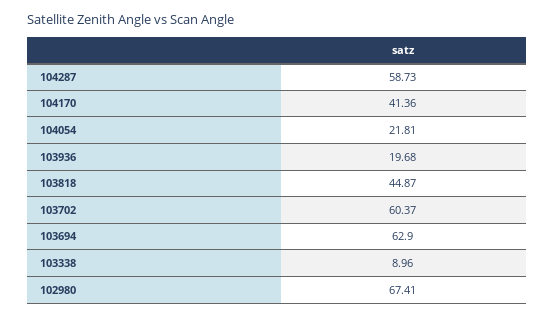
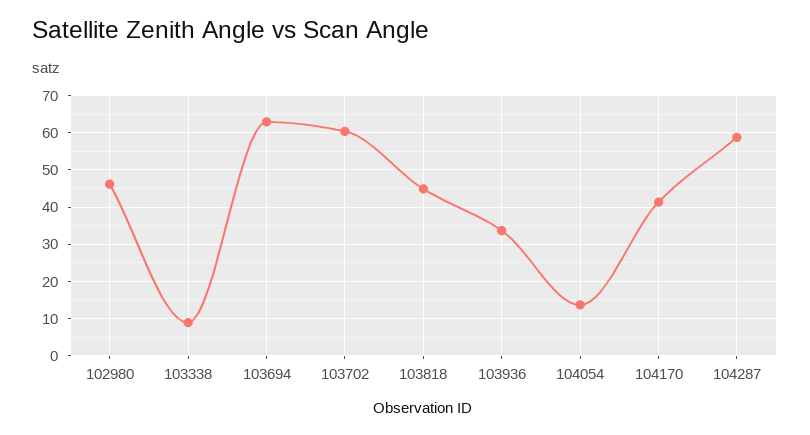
  {
    "104287": 58.73,
    "104170": 41.36,
-   "104054": 21.81,
+   "104054": 14,
-   "103936": 19.68,
+   "103936": 34,
    "103818": 44.87,
    "103702": 60.37,
    "103694": 62.9,
    "103338": 8.96,
-   "102980": 67.41
+   "102980": 46
  }

